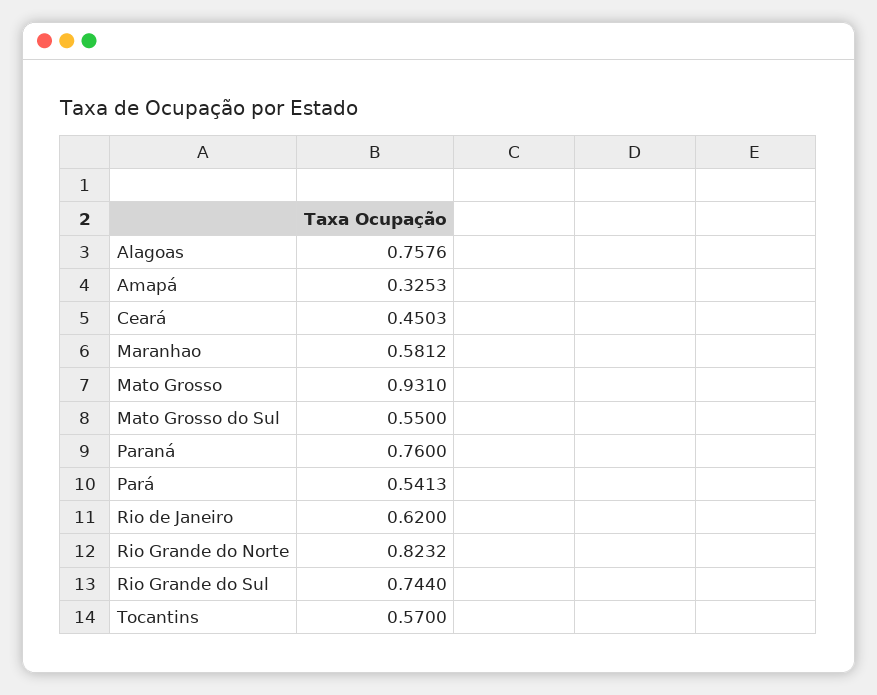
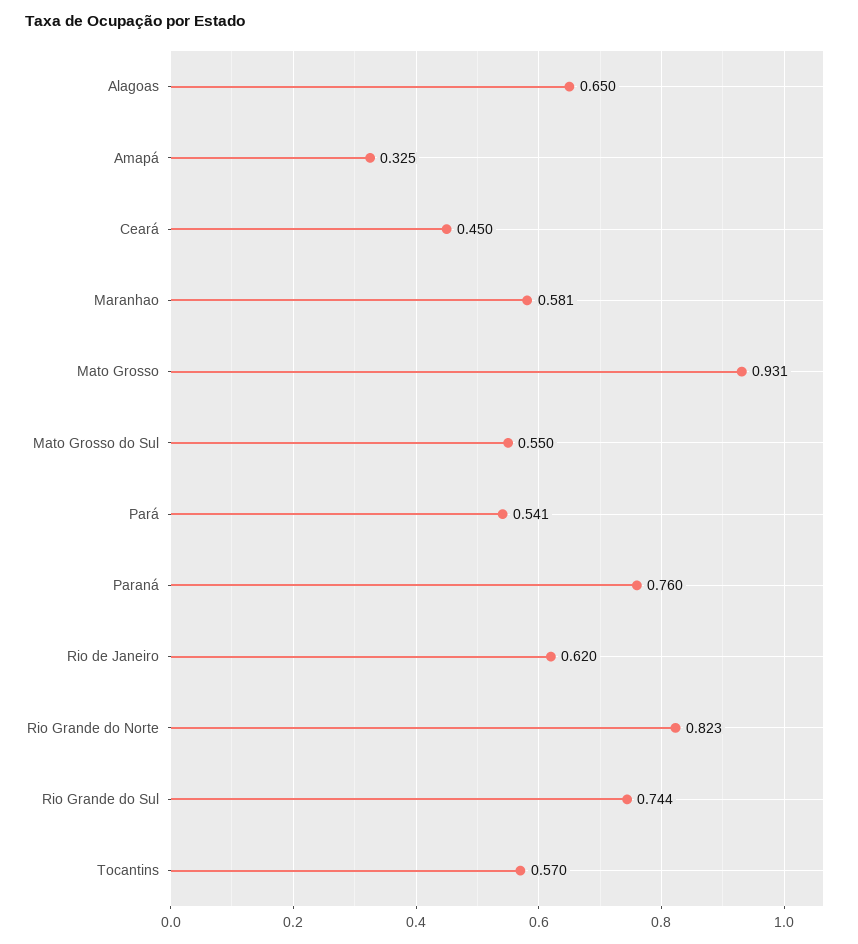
  {
-   "Alagoas": 0.7576,
+   "Alagoas": 0.65,
    "Amapá": 0.3253,
    "Ceará": 0.4503,
    "Maranhao": 0.5812,
    "Mato Grosso": 0.931,
    "Mato Grosso do Sul": 0.55,
    "Paraná": 0.76,
    "Pará": 0.5413,
    "Rio de Janeiro": 0.62,
    "Rio Grande do Norte": 0.8232,
    "Rio Grande do Sul": 0.744,
    "Tocantins": 0.57
  }

